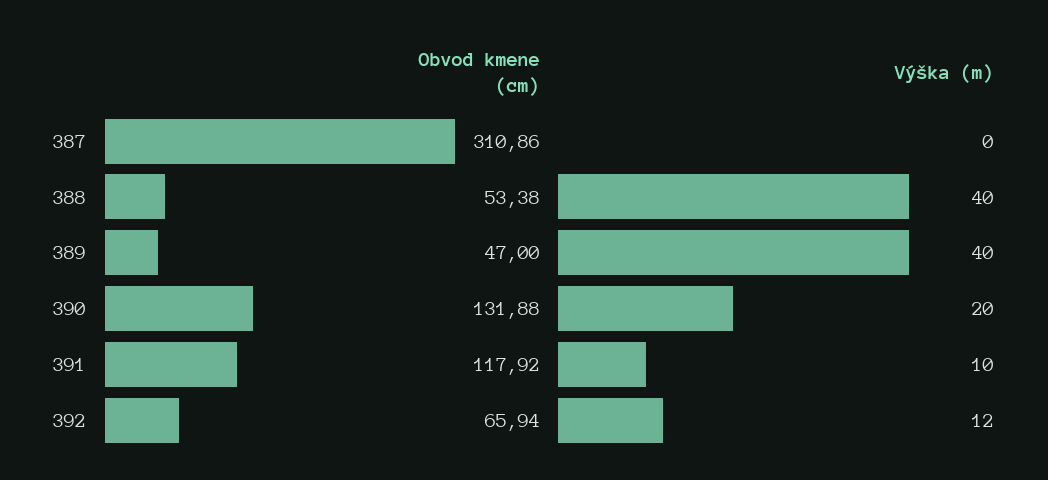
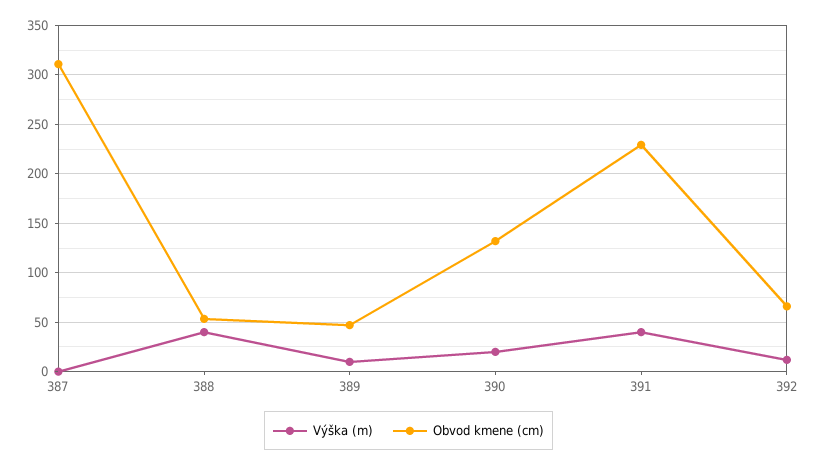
  {
    "Obvod kmene (cm)": {
      "387": 310.86,
      "388": 53.38,
      "389": 47,
      "390": 131.88,
-     "391": 117.92,
+     "391": 230,
      "392": 65.94
    },
    "Výška (m)": {
      "387": 0,
      "388": 40,
-     "389": 40,
+     "389": 10,
      "390": 20,
-     "391": 10,
+     "391": 40,
      "392": 12
    }
  }

